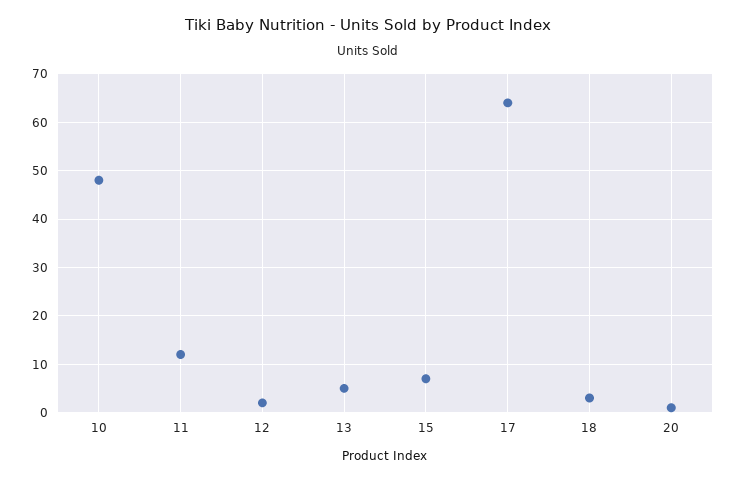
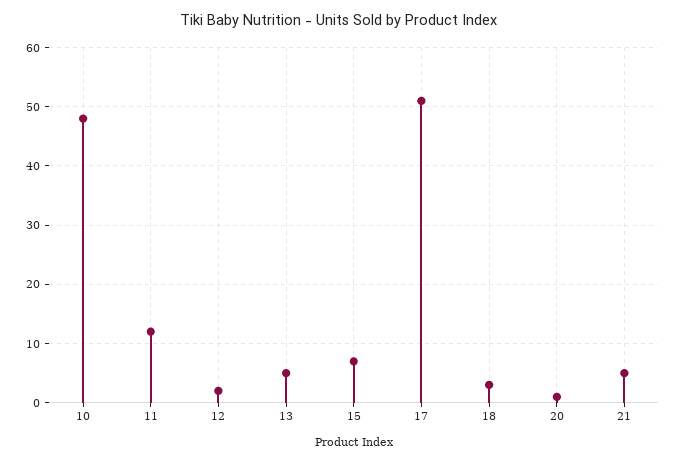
  {
    "10": 50,
    "11": 10,
    "12": 0,
    "13": 5,
    "15": 5,
-   "17": 65,
+   "17": 50,
    "18": 5,
-   "20": 0
+   "20": 0,
+   "21": 5
  }

